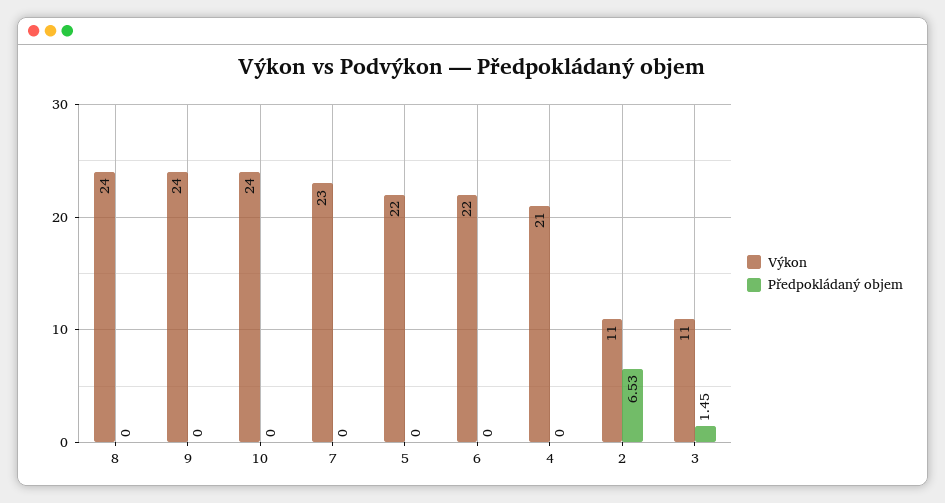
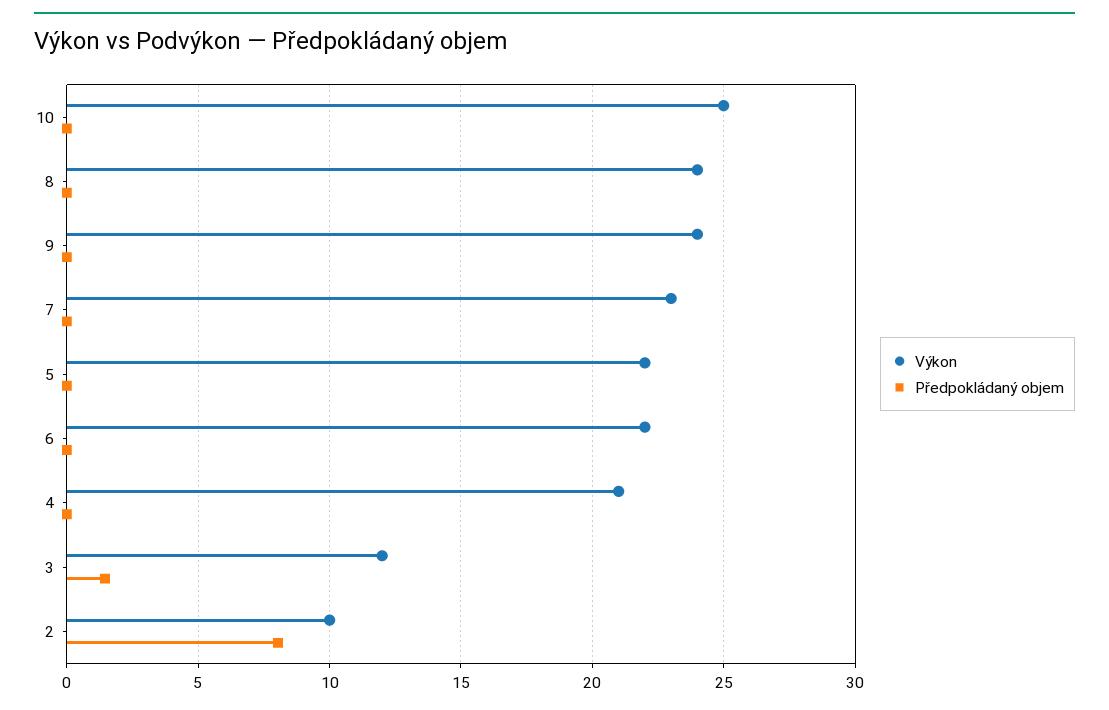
  {
    "Výkon": {
      "8": 24,
      "9": 24,
-     "10": 24,
+     "10": 25,
      "7": 23,
      "5": 22,
      "6": 22,
      "4": 21,
-     "2": 11,
+     "2": 10,
-     "3": 11
+     "3": 12
    },
    "Předpokládaný objem": {
      "8": 0,
      "9": 0,
      "10": 0,
      "7": 0,
      "5": 0,
      "6": 0,
      "4": 0,
-     "2": 6.53,
+     "2": 8,
      "3": 1.45
    }
  }

